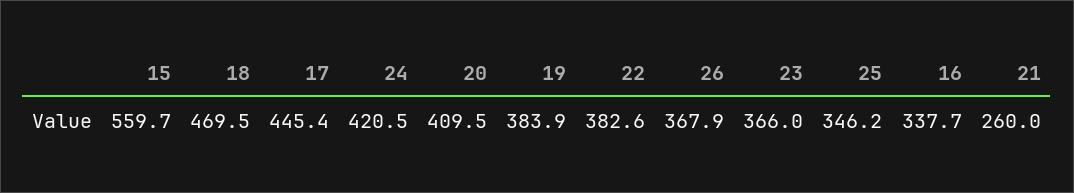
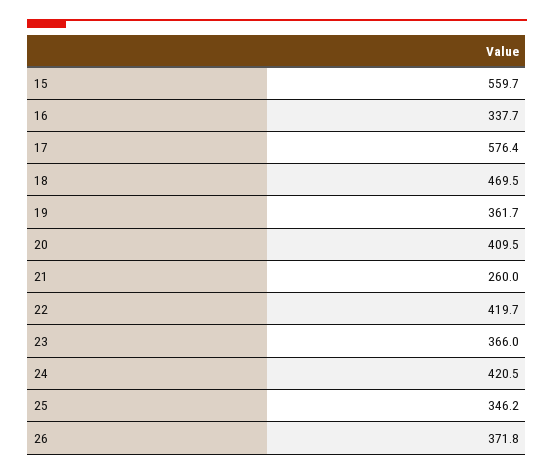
  {
    "15": 559.7,
    "18": 469.5,
-   "17": 445.4,
+   "17": 576.4,
    "24": 420.5,
    "20": 409.5,
-   "19": 383.9,
+   "19": 361.7,
-   "22": 382.6,
+   "22": 419.7,
-   "26": 367.9,
+   "26": 371.8,
    "23": 366,
    "25": 346.2,
    "16": 337.7,
    "21": 260
  }

